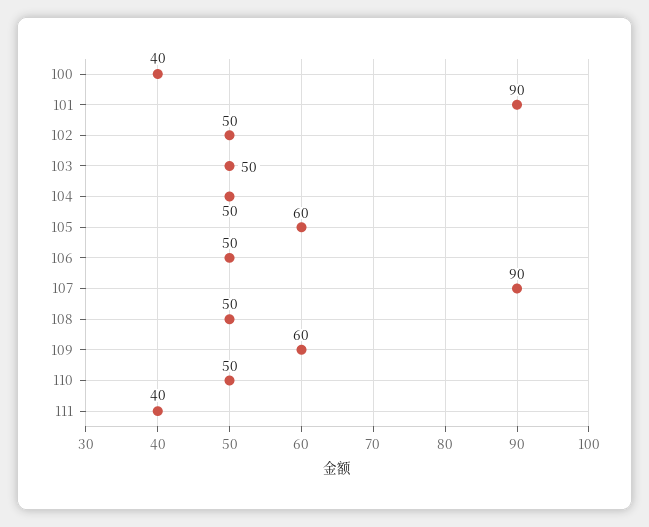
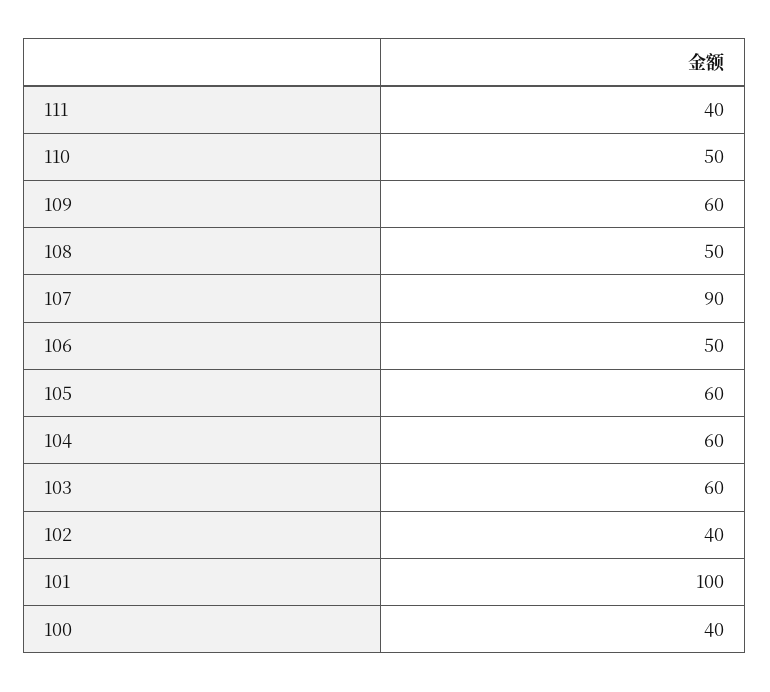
  {
    "100": 40,
-   "101": 90,
+   "101": 100,
-   "102": 50,
+   "102": 40,
-   "103": 50,
+   "103": 60,
-   "104": 50,
+   "104": 60,
    "105": 60,
    "106": 50,
    "107": 90,
    "108": 50,
    "109": 60,
    "110": 50,
    "111": 40
  }

